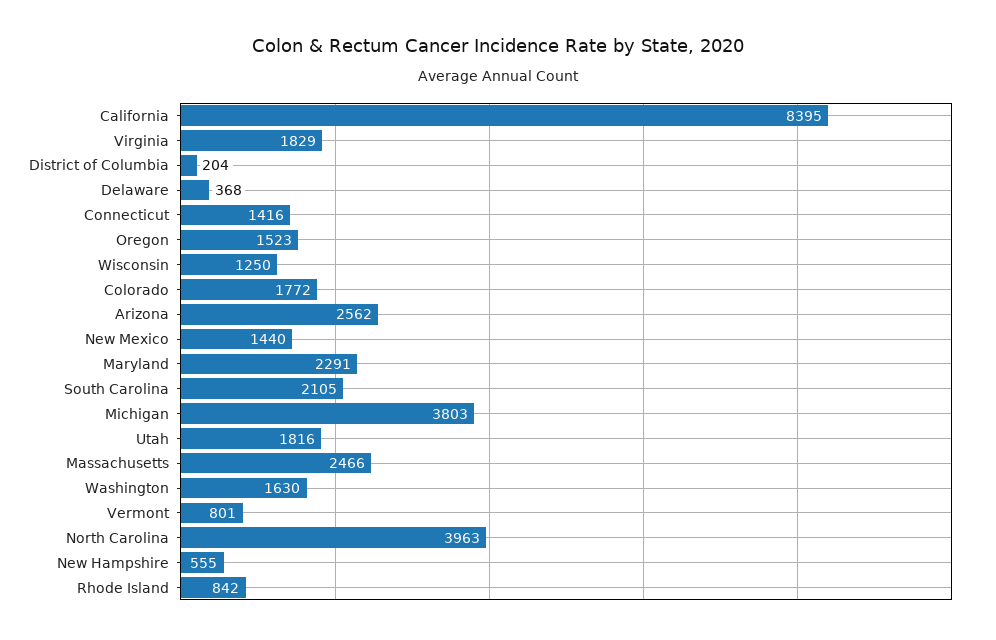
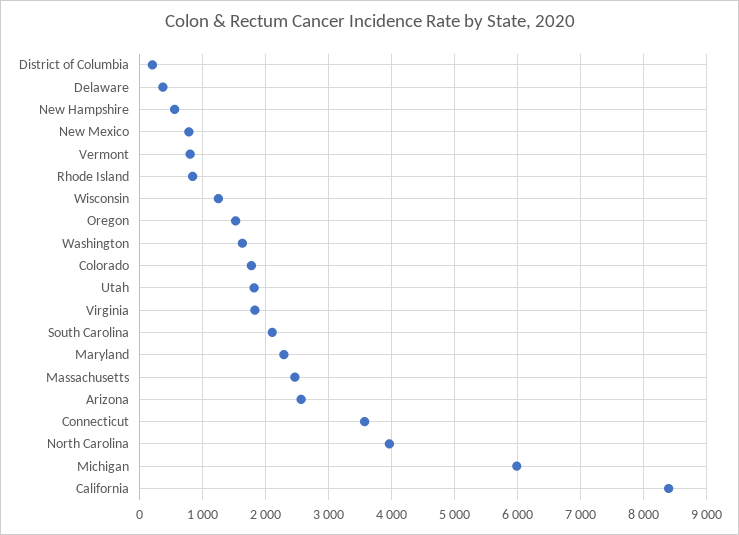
  {
    "California": 8395,
    "Virginia": 1829,
    "District of Columbia": 204,
    "Delaware": 368,
-   "Connecticut": 1416,
+   "Connecticut": 3600,
    "Oregon": 1523,
    "Wisconsin": 1250,
    "Colorado": 1772,
    "Arizona": 2562,
-   "New Mexico": 1440,
+   "New Mexico": 800,
    "Maryland": 2291,
    "South Carolina": 2105,
-   "Michigan": 3803,
+   "Michigan": 6000,
    "Utah": 1816,
    "Massachusetts": 2466,
    "Washington": 1630,
    "Vermont": 801,
    "North Carolina": 3963,
    "New Hampshire": 555,
    "Rhode Island": 842
  }

